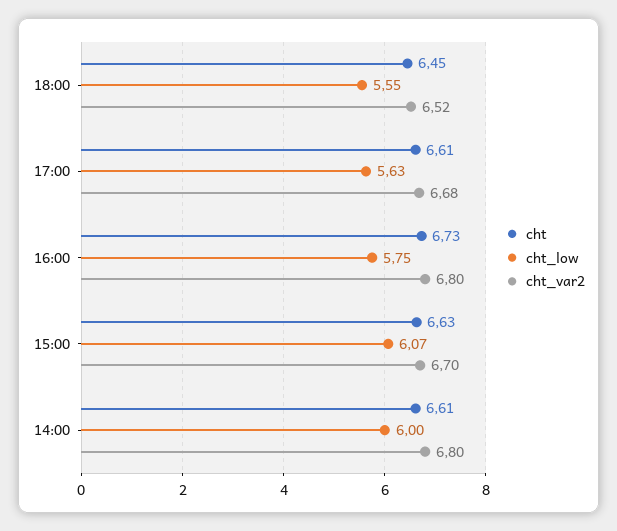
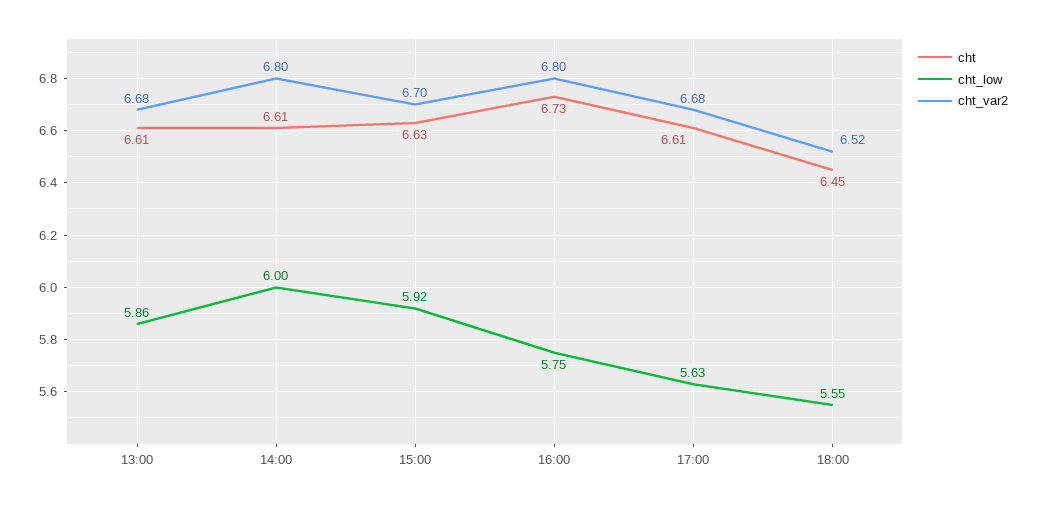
  {
    "cht": {
      "18:00": 6.45,
      "17:00": 6.61,
      "16:00": 6.73,
      "15:00": 6.63,
-     "14:00": 6.61
+     "14:00": 6.61,
+     "13:00": 6.61
    },
    "cht_low": {
      "18:00": 5.55,
      "17:00": 5.63,
      "16:00": 5.75,
-     "15:00": 6.07,
+     "15:00": 5.92,
-     "14:00": 6
+     "14:00": 6,
+     "13:00": 5.86
    },
    "cht_var2": {
      "18:00": 6.52,
      "17:00": 6.68,
      "16:00": 6.8,
      "15:00": 6.7,
-     "14:00": 6.8
+     "14:00": 6.8,
+     "13:00": 6.68
    }
  }

